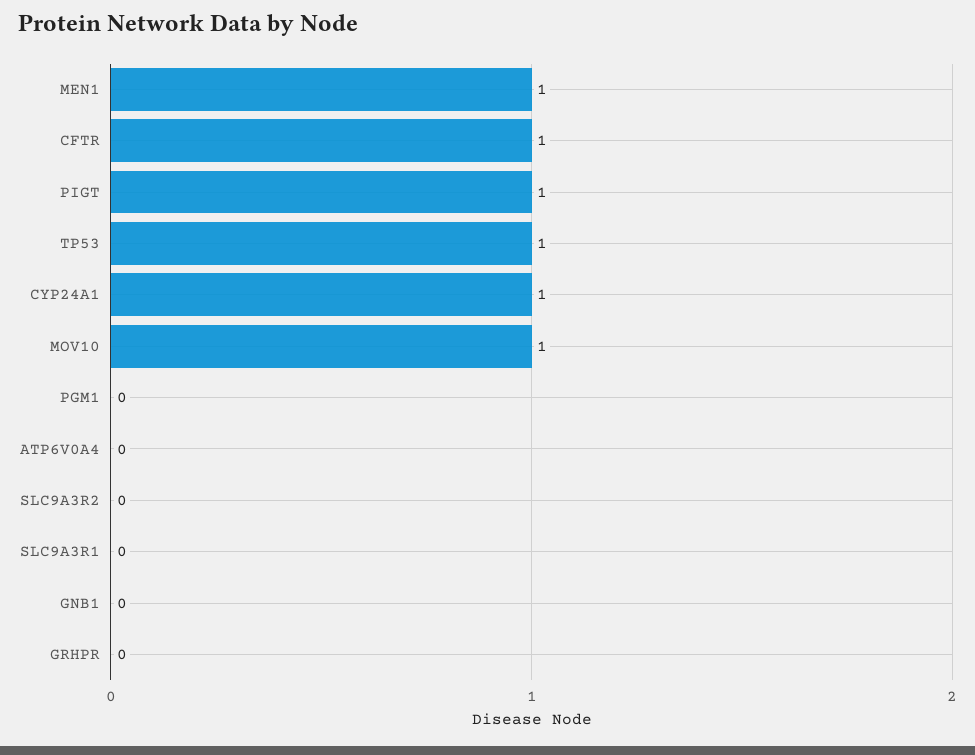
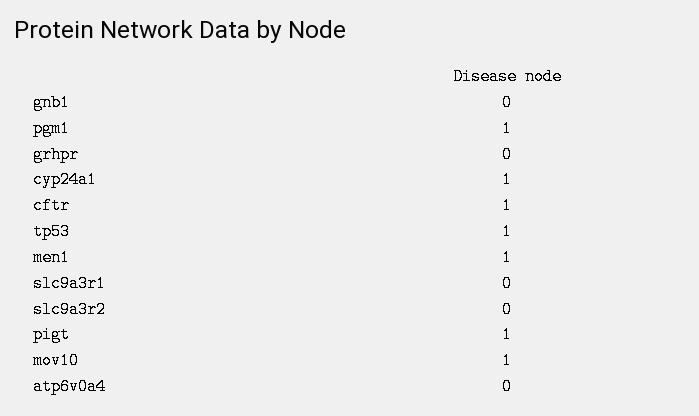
  {
    "MEN1": 1,
    "CFTR": 1,
    "PIGT": 1,
    "TP53": 1,
    "CYP24A1": 1,
    "MOV10": 1,
-   "PGM1": 0,
+   "PGM1": 1,
    "ATP6V0A4": 0,
    "SLC9A3R2": 0,
    "SLC9A3R1": 0,
    "GNB1": 0,
    "GRHPR": 0
  }

